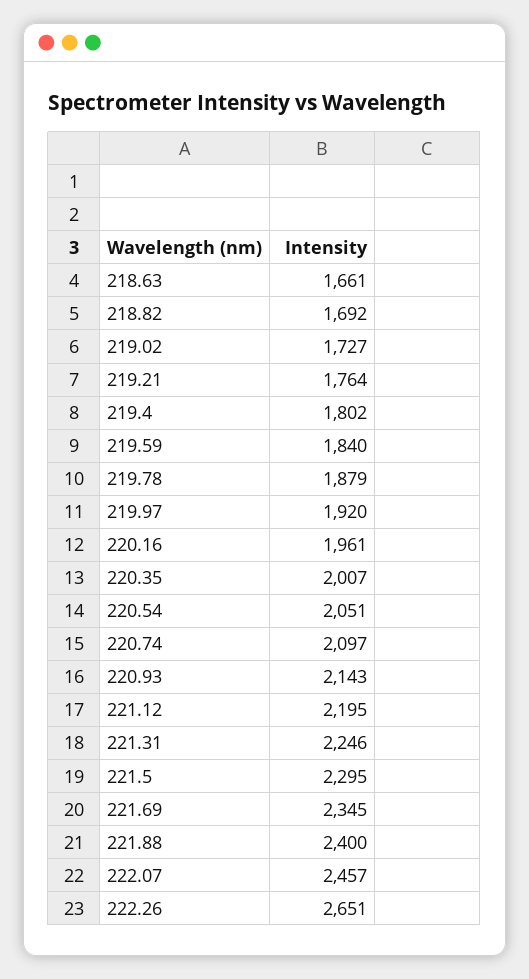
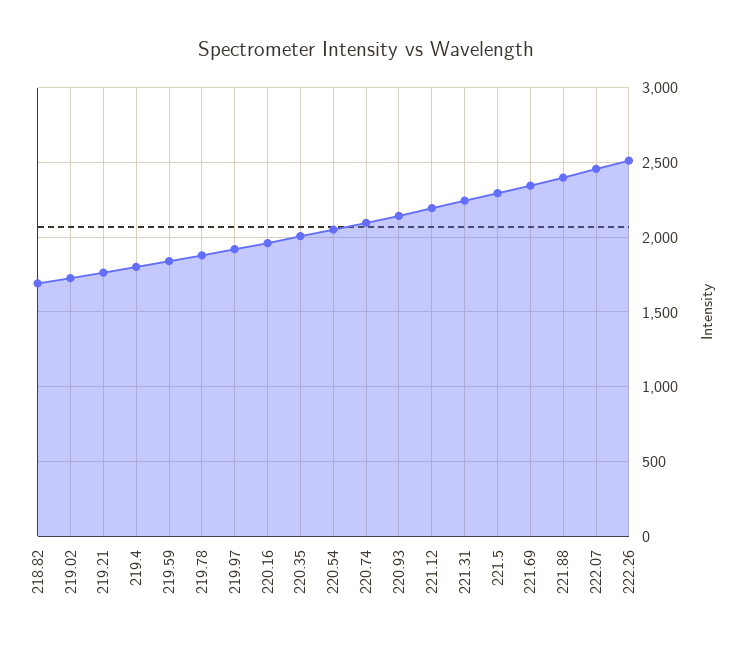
  {
-   "218.63": 1661,
    "218.82": 1692,
    "219.02": 1727,
    "219.21": 1764,
    "219.4": 1802,
    "219.59": 1840,
    "219.78": 1879,
    "219.97": 1920,
    "220.16": 1961,
    "220.35": 2007,
    "220.54": 2051,
    "220.74": 2097,
    "220.93": 2143,
    "221.12": 2195,
    "221.31": 2246,
    "221.5": 2295,
    "221.69": 2345,
    "221.88": 2400,
    "222.07": 2457,
-   "222.26": 2651
+   "222.26": 2500
  }

